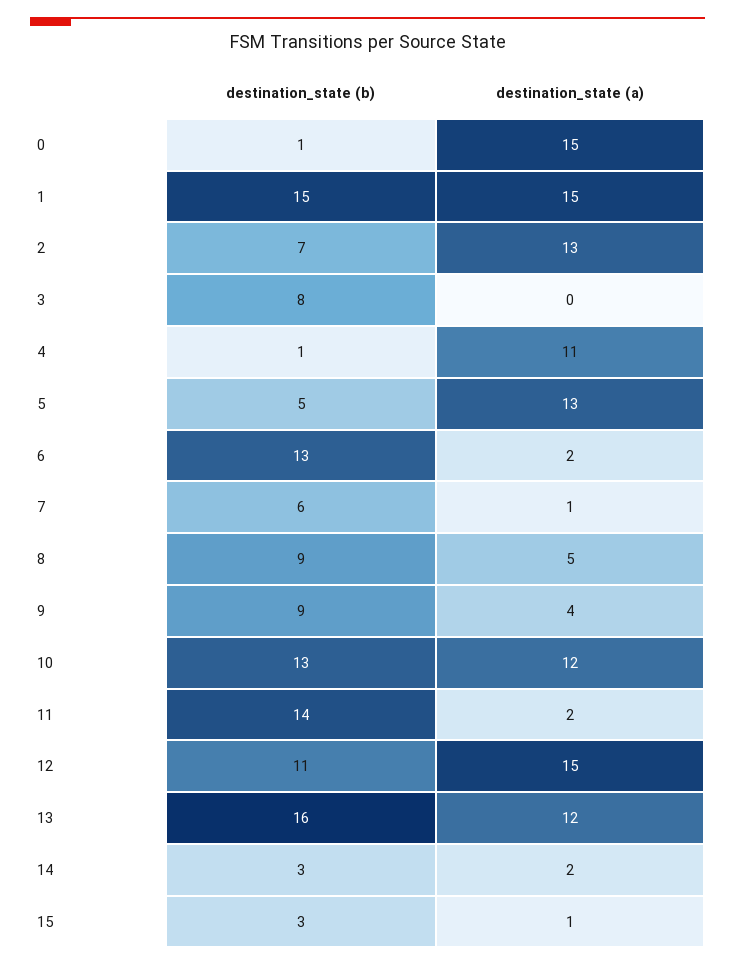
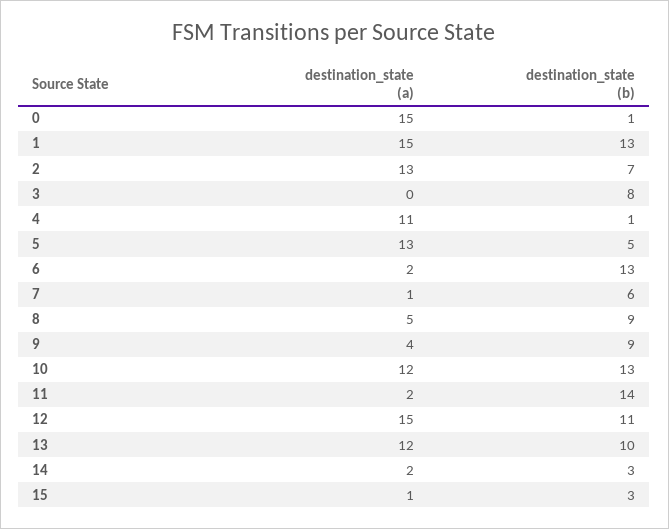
  {
    "destination_state (b)": {
      "0": 1,
-     "1": 15,
+     "1": 13,
      "2": 7,
      "3": 8,
      "4": 1,
      "5": 5,
      "6": 13,
      "7": 6,
      "8": 9,
      "9": 9,
      "10": 13,
      "11": 14,
      "12": 11,
-     "13": 16,
+     "13": 10,
      "14": 3,
      "15": 3
    },
    "destination_state (a)": {
      "0": 15,
      "1": 15,
      "2": 13,
      "3": 0,
      "4": 11,
      "5": 13,
      "6": 2,
      "7": 1,
      "8": 5,
      "9": 4,
      "10": 12,
      "11": 2,
      "12": 15,
      "13": 12,
      "14": 2,
      "15": 1
    }
  }

